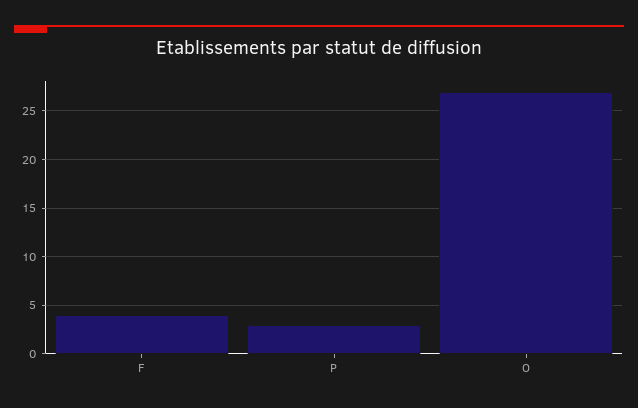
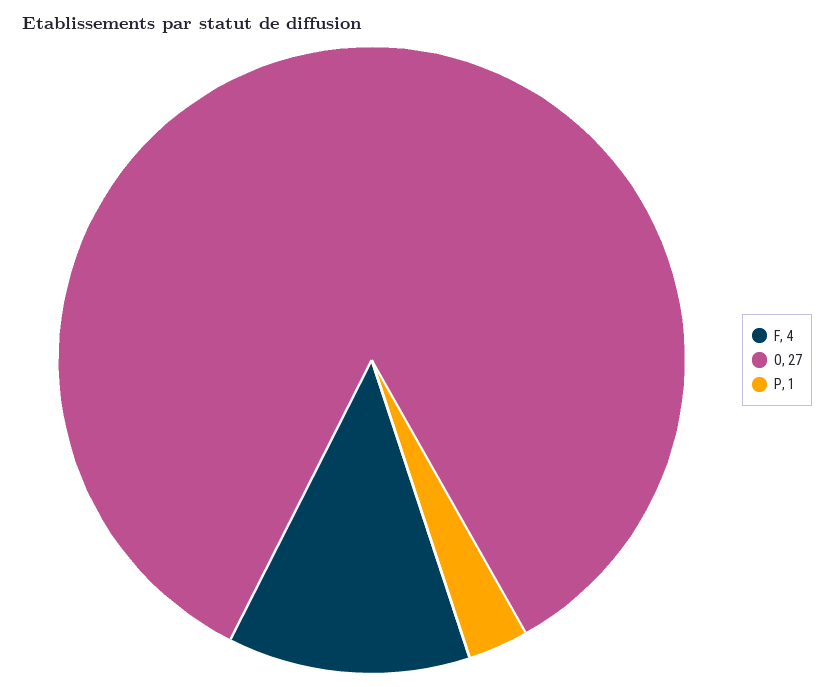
  {
    "F": 4,
-   "P": 3,
+   "P": 1,
    "O": 27
  }

